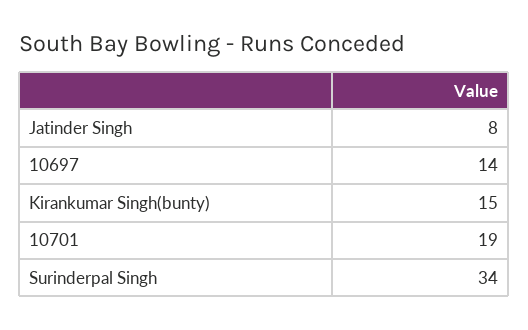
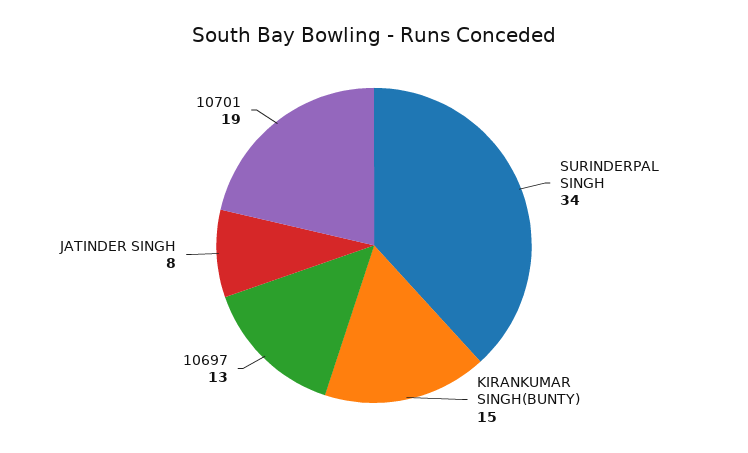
  {
    "Jatinder Singh": 8,
-   "10697": 14,
+   "10697": 13,
    "Kirankumar Singh(bunty)": 15,
    "10701": 19,
    "Surinderpal Singh": 34
  }

